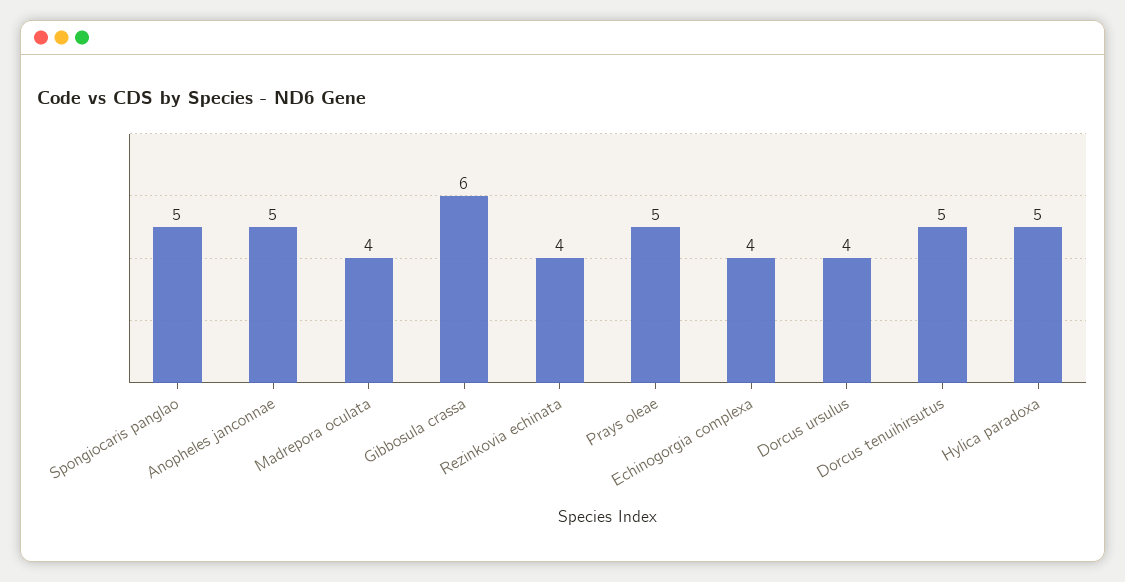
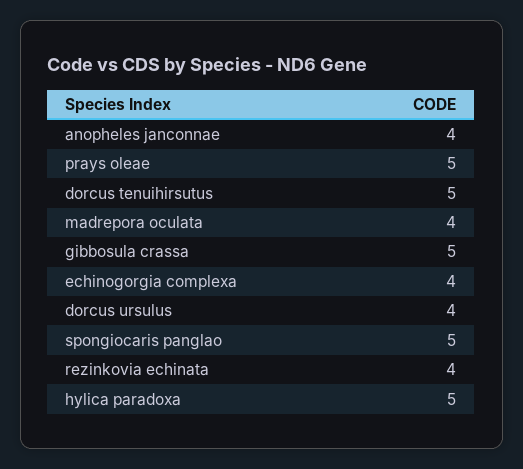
  {
    "Spongiocaris panglao": 5,
-   "Anopheles janconnae": 5,
+   "Anopheles janconnae": 4,
    "Madrepora oculata": 4,
-   "Gibbosula crassa": 6,
+   "Gibbosula crassa": 5,
    "Rezinkovia echinata": 4,
    "Prays oleae": 5,
    "Echinogorgia complexa": 4,
    "Dorcus ursulus": 4,
    "Dorcus tenuihirsutus": 5,
    "Hylica paradoxa": 5
  }

